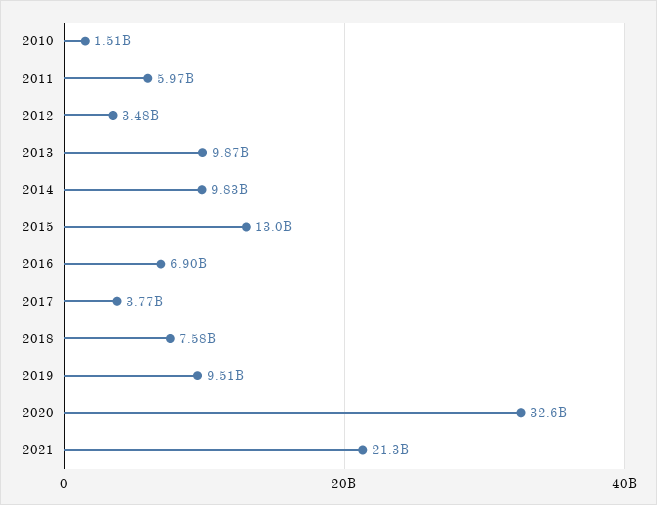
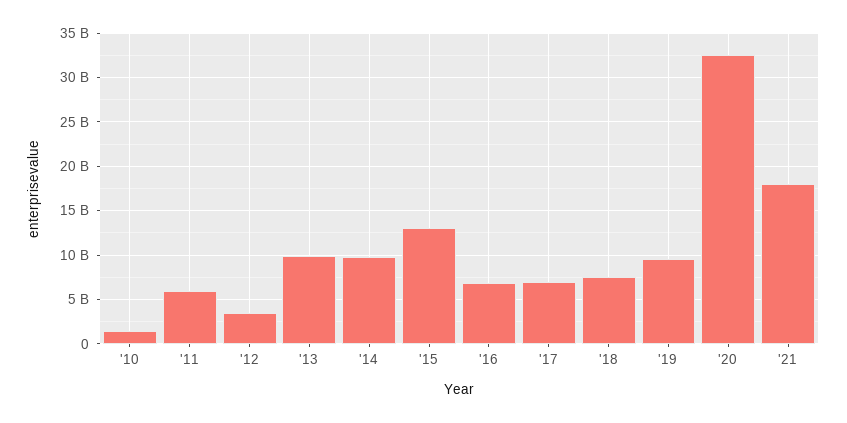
  {
    "2010": 1510000000,
    "2011": 5970000000,
    "2012": 3480000000,
    "2013": 9870000000,
    "2014": 9830000000,
    "2015": 13000000000,
    "2016": 6900000000,
-   "2017": 3770000000,
+   "2017": 7000000000,
    "2018": 7580000000,
    "2019": 9510000000,
    "2020": 32600000000,
-   "2021": 21300000000
+   "2021": 18000000000
  }

